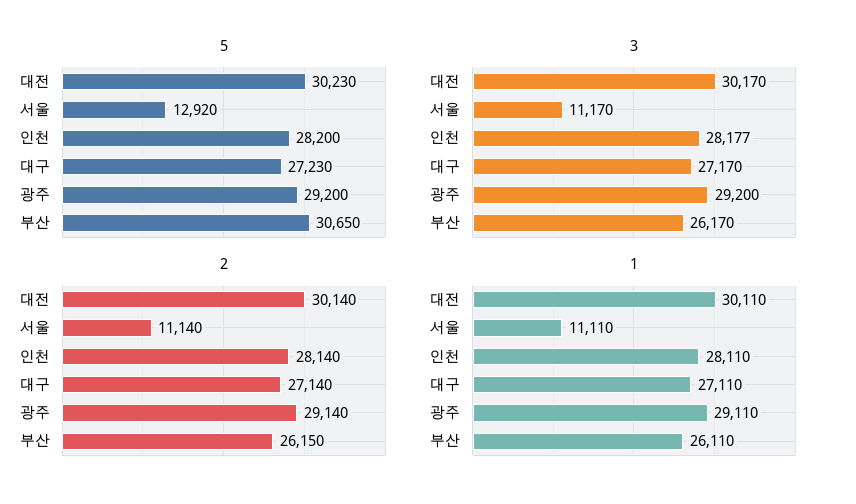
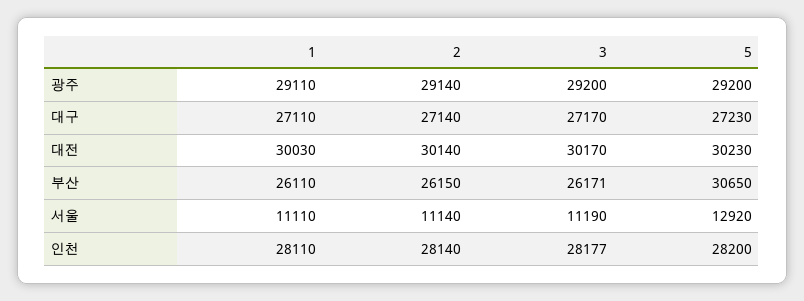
  {
    "5": {
      "대전": 30230,
      "서울": 12920,
      "인천": 28200,
      "대구": 27230,
      "광주": 29200,
      "부산": 30650
    },
    "3": {
      "대전": 30170,
-     "서울": 11170,
+     "서울": 11190,
      "인천": 28177,
      "대구": 27170,
      "광주": 29200,
-     "부산": 26170
+     "부산": 26171
    },
    "2": {
      "대전": 30140,
      "서울": 11140,
      "인천": 28140,
      "대구": 27140,
      "광주": 29140,
      "부산": 26150
    },
    "1": {
-     "대전": 30110,
+     "대전": 30030,
      "서울": 11110,
      "인천": 28110,
      "대구": 27110,
      "광주": 29110,
      "부산": 26110
    }
  }

